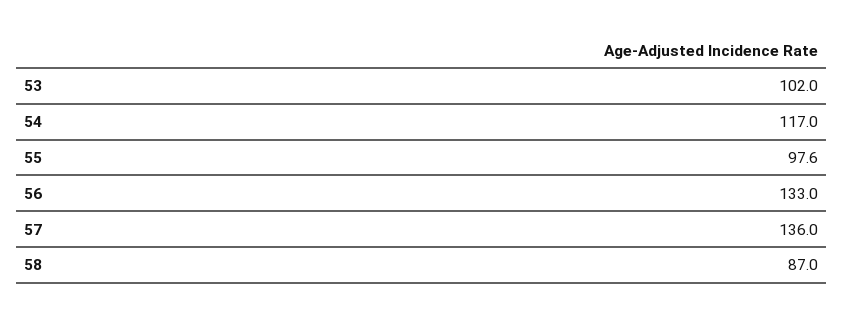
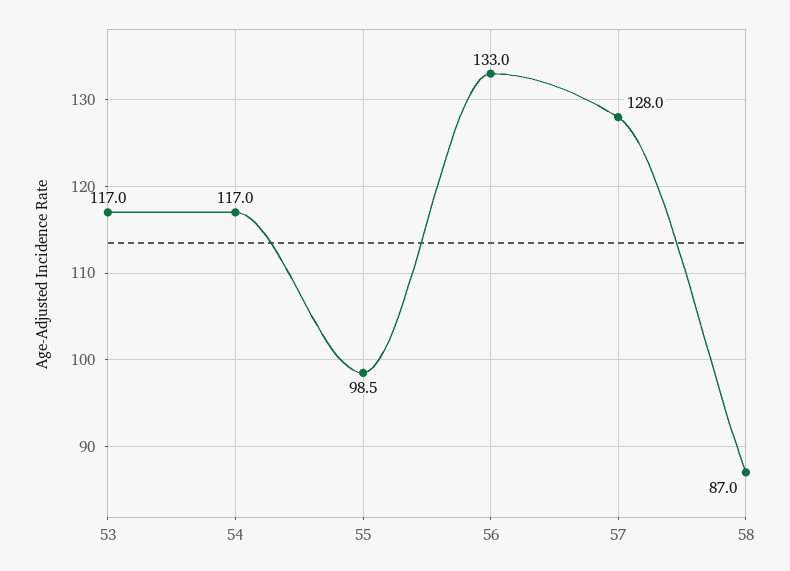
  {
-   "53": 102,
+   "53": 117,
    "54": 117,
-   "55": 97.6,
+   "55": 98.5,
    "56": 133,
-   "57": 136,
+   "57": 128,
    "58": 87
  }

